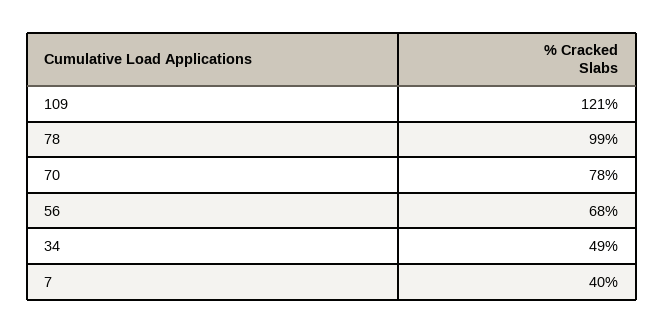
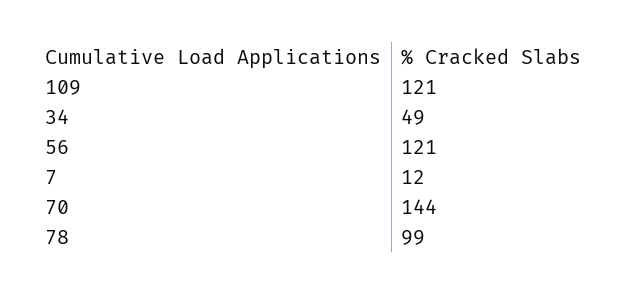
  {
    "109": 121,
    "78": 99,
-   "70": 78,
+   "70": 144,
-   "56": 68,
+   "56": 121,
    "34": 49,
-   "7": 40
+   "7": 12
  }

